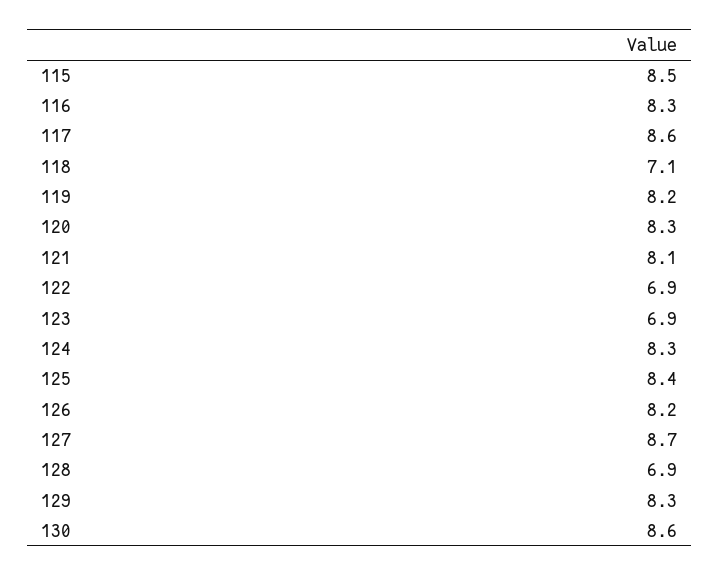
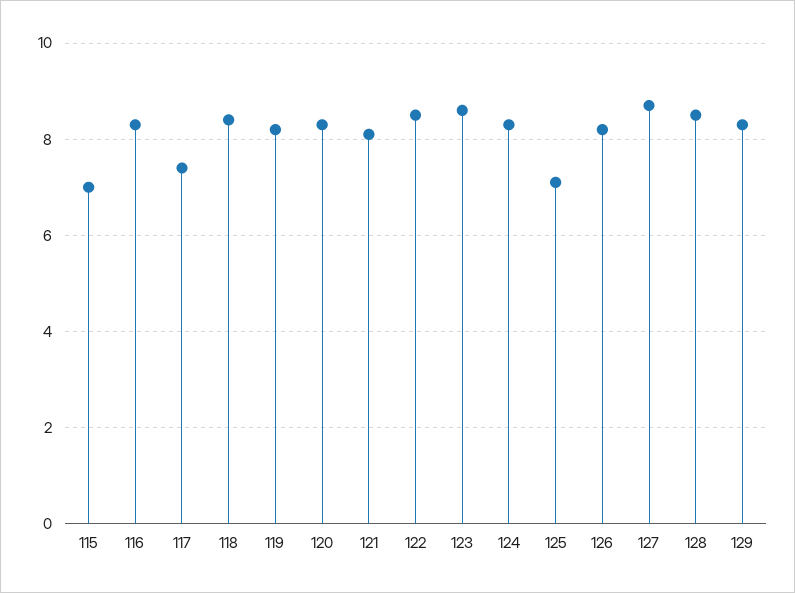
  {
-   "115": 8.5,
+   "115": 7,
    "116": 8.3,
-   "117": 8.6,
+   "117": 7.5,
-   "118": 7.1,
+   "118": 8.5,
    "119": 8.2,
    "120": 8.3,
    "121": 8.1,
-   "122": 6.9,
+   "122": 8.5,
-   "123": 6.9,
+   "123": 8.5,
    "124": 8.3,
-   "125": 8.4,
+   "125": 7,
    "126": 8.2,
    "127": 8.7,
-   "128": 6.9,
+   "128": 8.5,
-   "129": 8.3,
+   "129": 8.3
-   "130": 8.6
  }

